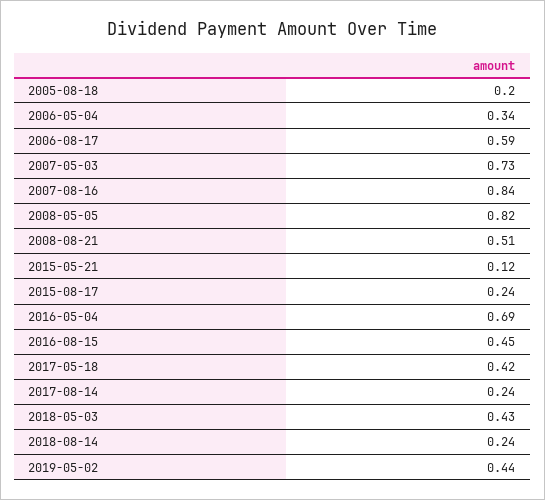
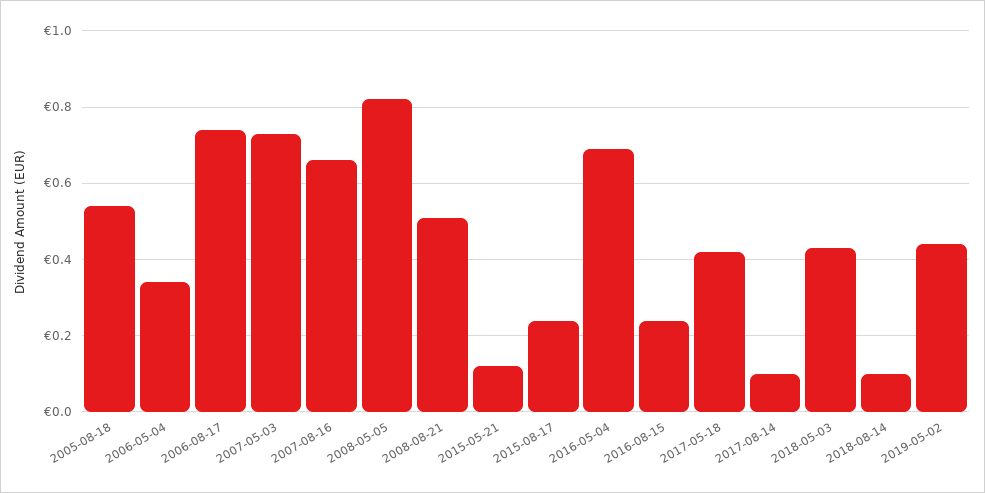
  {
-   "2005-08-18": 0.2,
+   "2005-08-18": 0.55,
    "2006-05-04": 0.34,
-   "2006-08-17": 0.59,
+   "2006-08-17": 0.75,
    "2007-05-03": 0.73,
-   "2007-08-16": 0.84,
+   "2007-08-16": 0.65,
    "2008-05-05": 0.82,
    "2008-08-21": 0.51,
    "2015-05-21": 0.12,
    "2015-08-17": 0.24,
    "2016-05-04": 0.69,
-   "2016-08-15": 0.45,
+   "2016-08-15": 0.25,
    "2017-05-18": 0.42,
-   "2017-08-14": 0.24,
+   "2017-08-14": 0.1,
    "2018-05-03": 0.43,
-   "2018-08-14": 0.24,
+   "2018-08-14": 0.1,
    "2019-05-02": 0.44
  }

